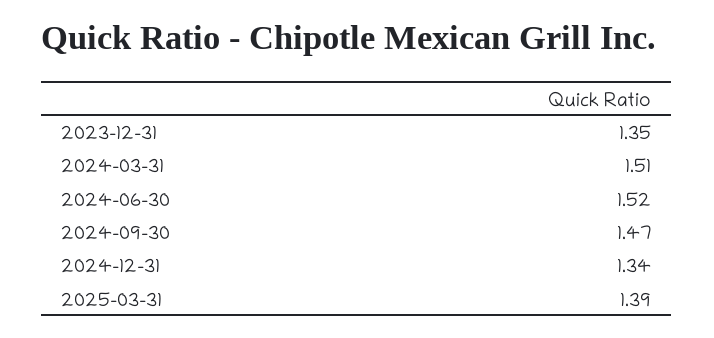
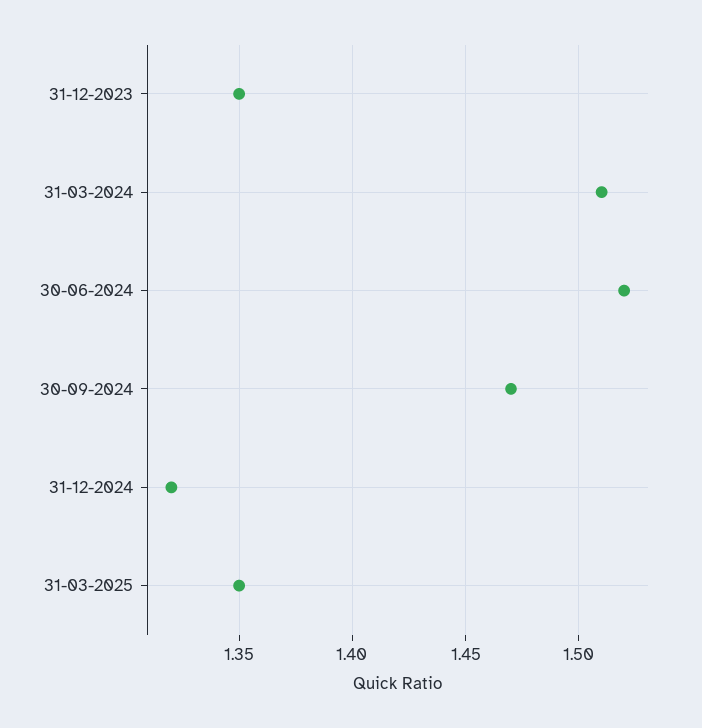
  {
    "2023-12-31": 1.35,
    "2024-03-31": 1.51,
    "2024-06-30": 1.52,
    "2024-09-30": 1.47,
-   "2024-12-31": 1.34,
+   "2024-12-31": 1.32,
-   "2025-03-31": 1.39
+   "2025-03-31": 1.35
  }

